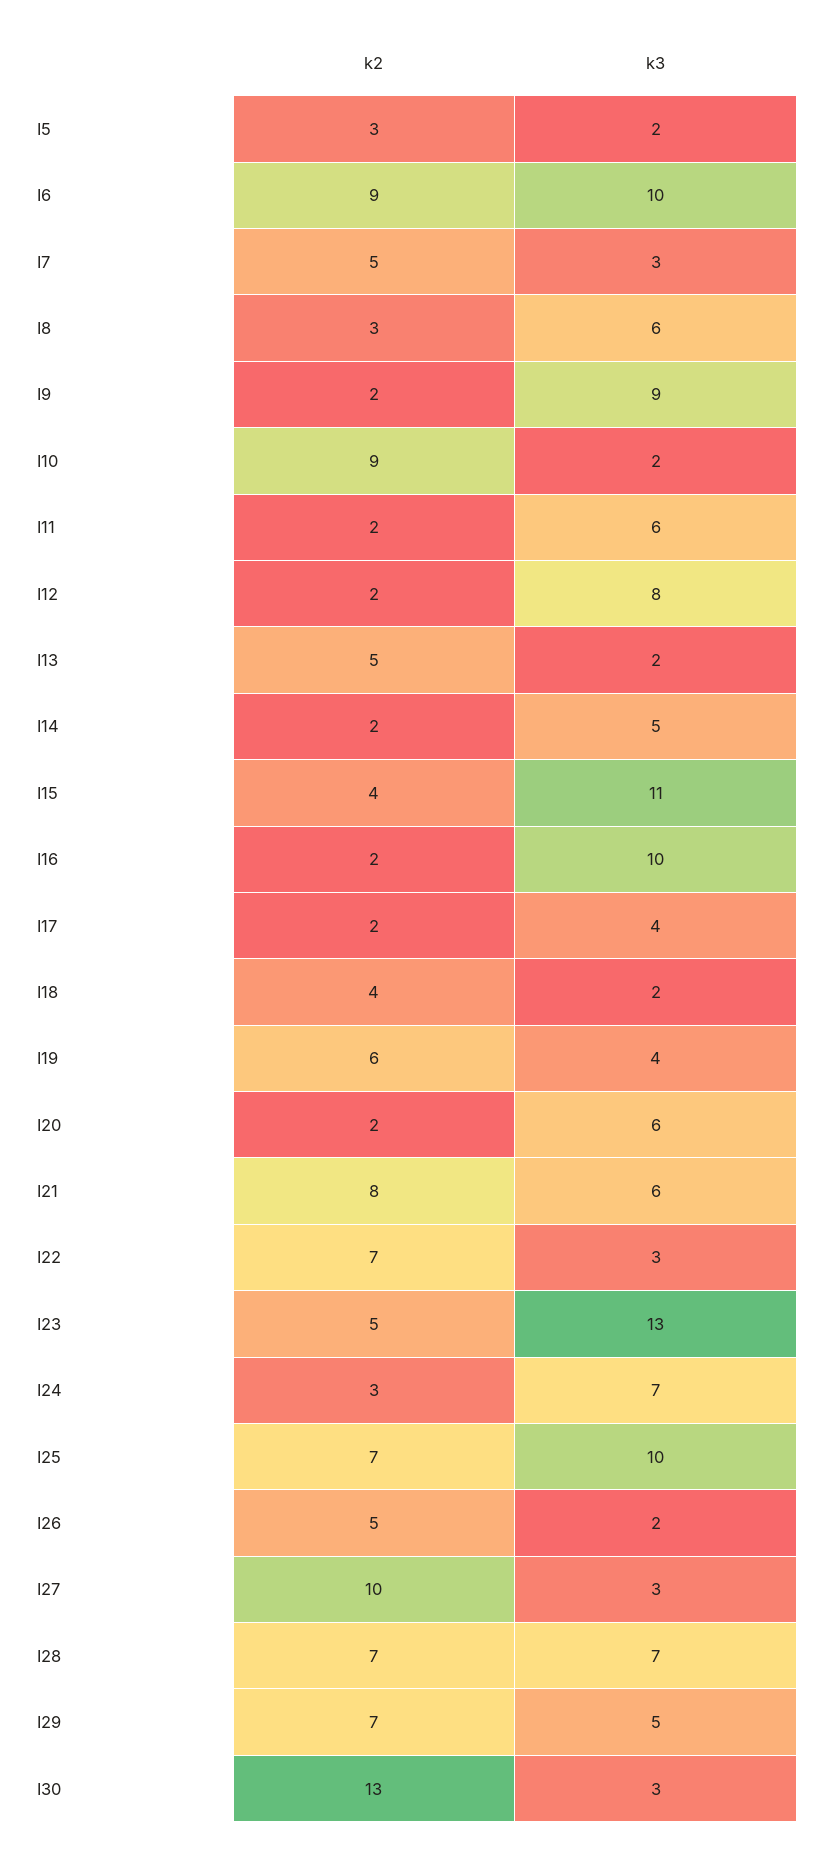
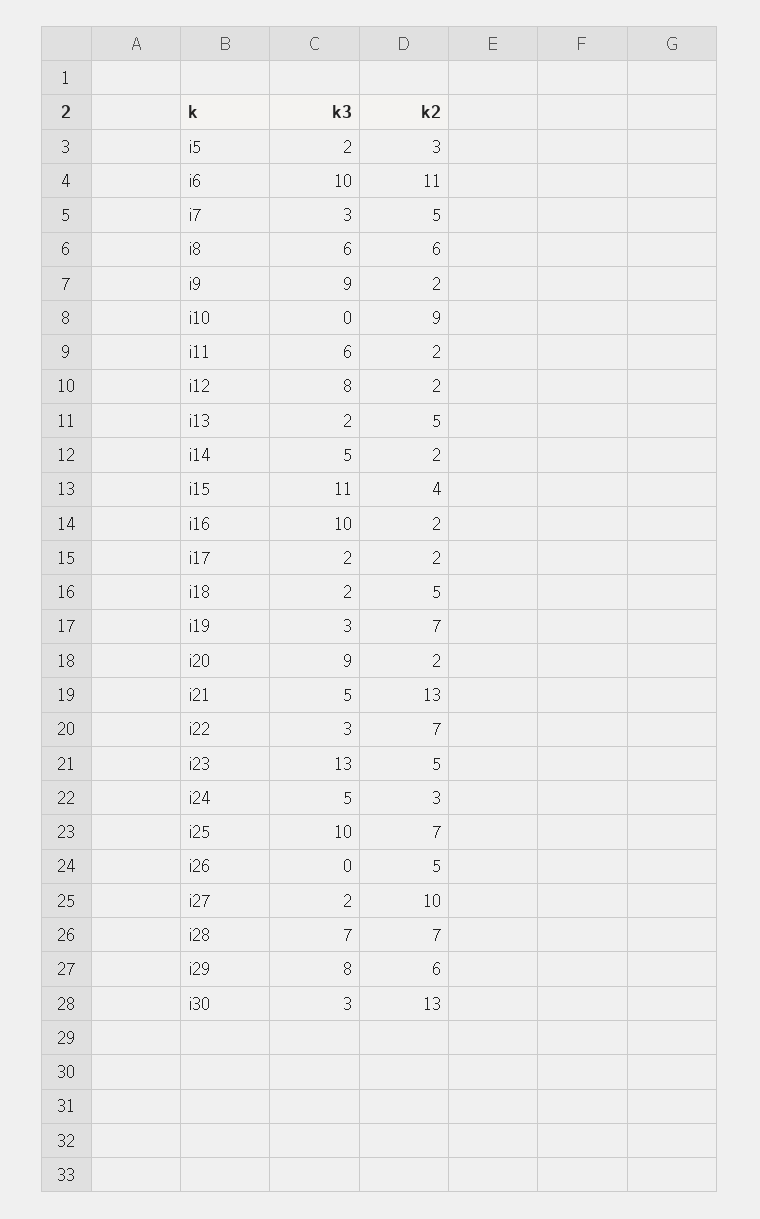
  {
    "k2": {
      "I5": 3,
-     "I6": 9,
+     "I6": 11,
      "I7": 5,
-     "I8": 3,
+     "I8": 6,
      "I9": 2,
      "I10": 9,
      "I11": 2,
      "I12": 2,
      "I13": 5,
      "I14": 2,
      "I15": 4,
      "I16": 2,
      "I17": 2,
-     "I18": 4,
+     "I18": 5,
-     "I19": 6,
+     "I19": 7,
      "I20": 2,
-     "I21": 8,
+     "I21": 13,
      "I22": 7,
      "I23": 5,
      "I24": 3,
      "I25": 7,
      "I26": 5,
      "I27": 10,
      "I28": 7,
-     "I29": 7,
+     "I29": 6,
      "I30": 13
    },
    "k3": {
      "I5": 2,
      "I6": 10,
      "I7": 3,
      "I8": 6,
      "I9": 9,
-     "I10": 2,
+     "I10": 0,
      "I11": 6,
      "I12": 8,
      "I13": 2,
      "I14": 5,
      "I15": 11,
      "I16": 10,
-     "I17": 4,
+     "I17": 2,
      "I18": 2,
-     "I19": 4,
+     "I19": 3,
-     "I20": 6,
+     "I20": 9,
-     "I21": 6,
+     "I21": 5,
      "I22": 3,
      "I23": 13,
-     "I24": 7,
+     "I24": 5,
      "I25": 10,
-     "I26": 2,
+     "I26": 0,
-     "I27": 3,
+     "I27": 2,
      "I28": 7,
-     "I29": 5,
+     "I29": 8,
      "I30": 3
    }
  }

